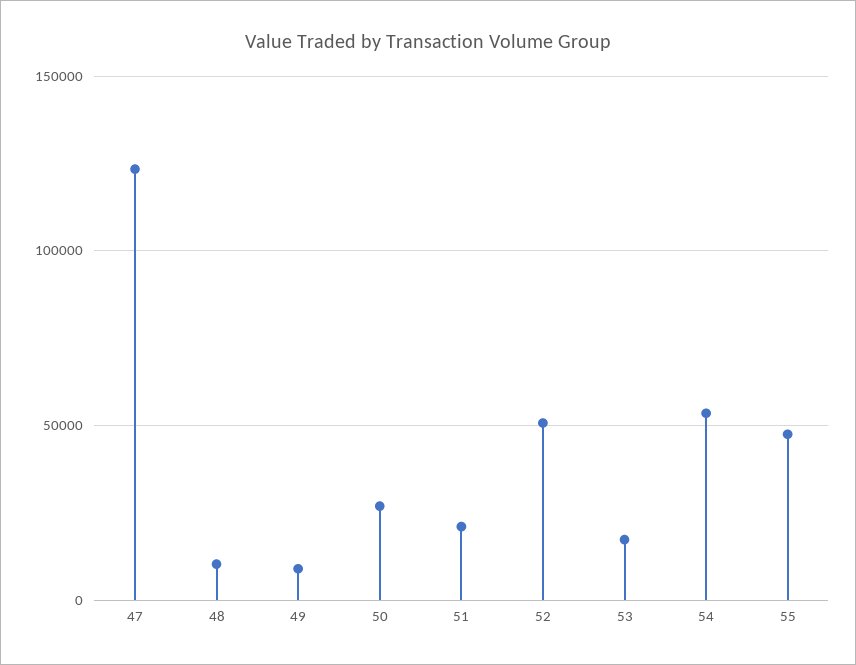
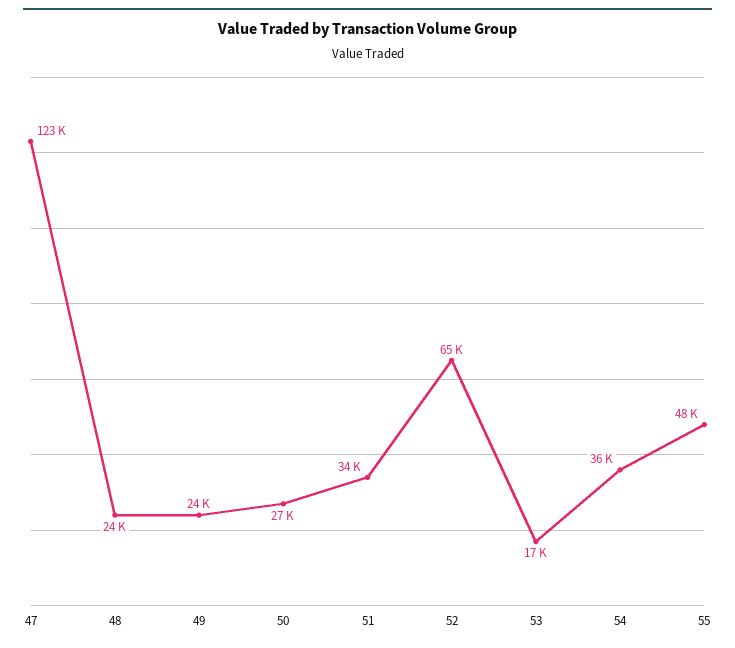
  {
    "47": 123000,
-   "48": 10000,
+   "48": 24000,
-   "49": 10000,
+   "49": 24000,
    "50": 27000,
-   "51": 20000,
+   "51": 34000,
-   "52": 50000,
+   "52": 65000,
    "53": 17000,
-   "54": 55000,
+   "54": 36000,
    "55": 48000
  }

